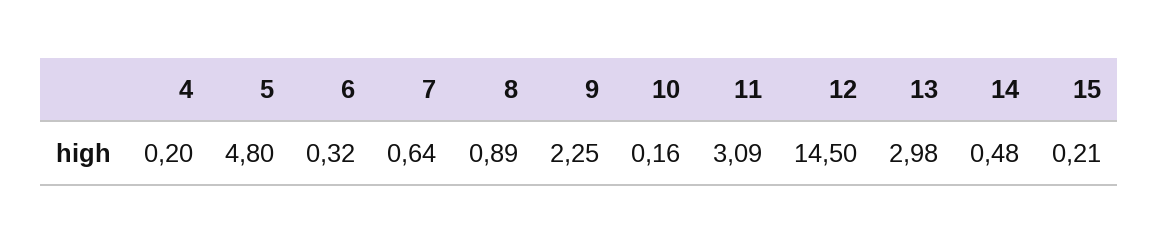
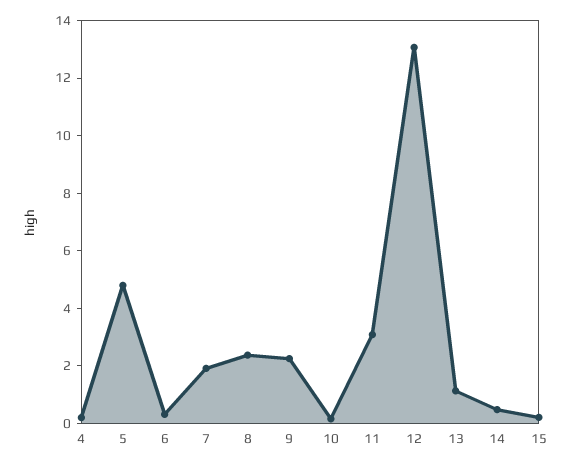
  {
    "4": 0.2,
    "5": 4.8,
    "6": 0.32,
-   "7": 0.64,
+   "7": 2,
-   "8": 0.89,
+   "8": 2.5,
    "9": 2.25,
    "10": 0.16,
    "11": 3.09,
-   "12": 14.5,
+   "12": 13,
-   "13": 2.98,
+   "13": 1,
    "14": 0.48,
    "15": 0.21
  }

